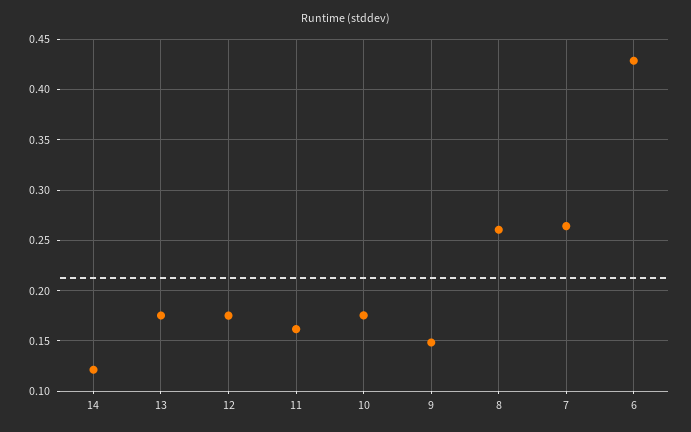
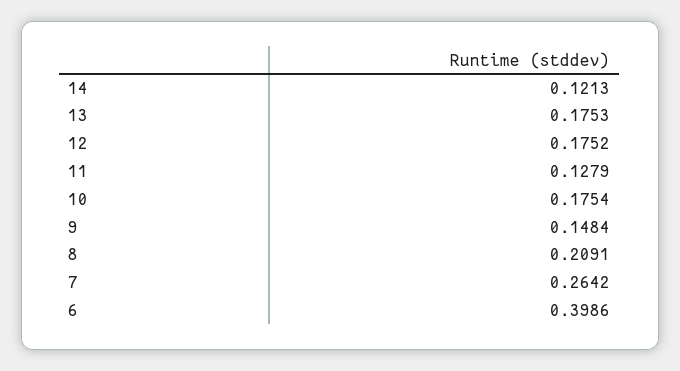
  {
    "14": 0.1213,
    "13": 0.1753,
    "12": 0.1752,
-   "11": 0.16,
+   "11": 0.1279,
    "10": 0.1754,
    "9": 0.1484,
-   "8": 0.26,
+   "8": 0.2091,
    "7": 0.2642,
-   "6": 0.43
+   "6": 0.3986
  }

